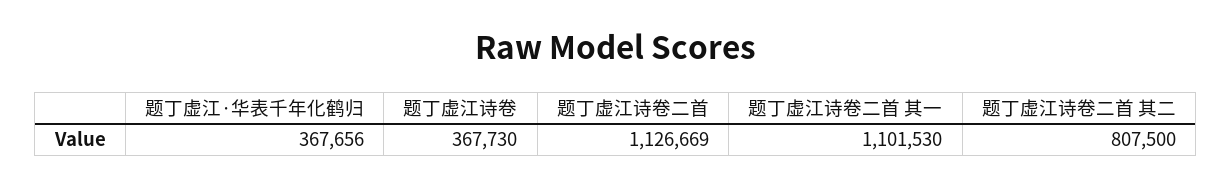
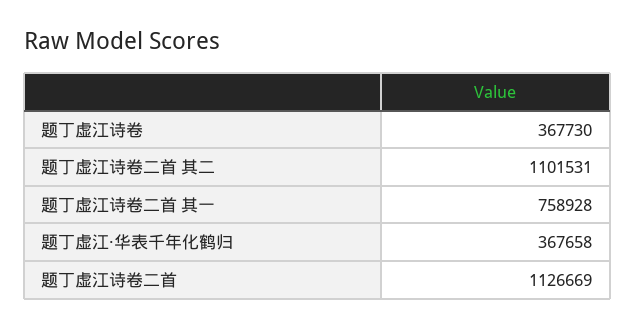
  {
-   "题丁虚江·华表千年化鹤归": 367656,
+   "题丁虚江·华表千年化鹤归": 367658,
    "题丁虚江诗卷": 367730,
    "题丁虚江诗卷二首": 1126669,
-   "题丁虚江诗卷二首 其一": 1101530,
+   "题丁虚江诗卷二首 其一": 758928,
-   "题丁虚江诗卷二首 其二": 807500
+   "题丁虚江诗卷二首 其二": 1101531
  }

